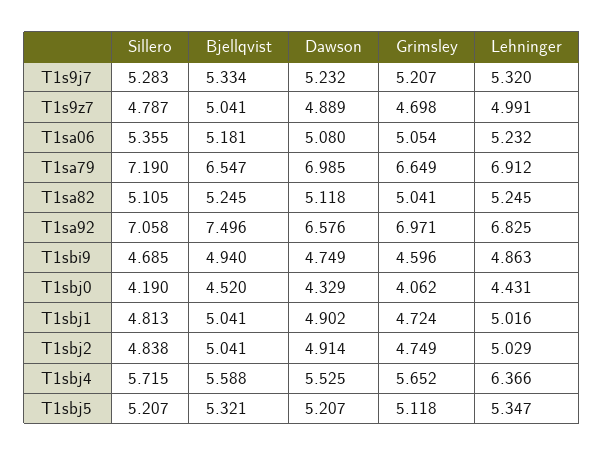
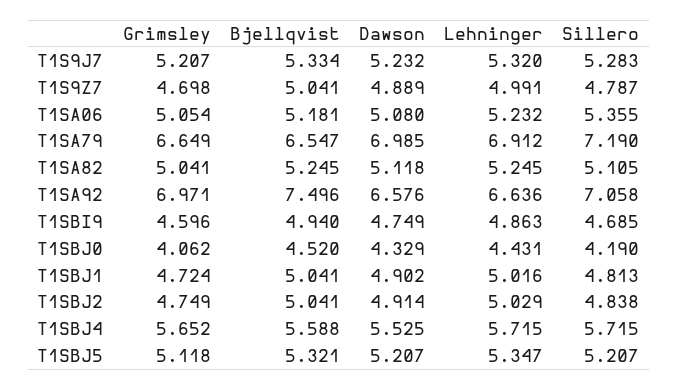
  {
    "Sillero": {
      "T1s9j7": 5.283,
      "T1s9z7": 4.787,
      "T1sa06": 5.355,
      "T1sa79": 7.19,
      "T1sa82": 5.105,
      "T1sa92": 7.058,
      "T1sbi9": 4.685,
      "T1sbj0": 4.19,
      "T1sbj1": 4.813,
      "T1sbj2": 4.838,
      "T1sbj4": 5.715,
      "T1sbj5": 5.207
    },
    "Bjellqvist": {
      "T1s9j7": 5.334,
      "T1s9z7": 5.041,
      "T1sa06": 5.181,
      "T1sa79": 6.547,
      "T1sa82": 5.245,
      "T1sa92": 7.496,
      "T1sbi9": 4.94,
      "T1sbj0": 4.52,
      "T1sbj1": 5.041,
      "T1sbj2": 5.041,
      "T1sbj4": 5.588,
      "T1sbj5": 5.321
    },
    "Dawson": {
      "T1s9j7": 5.232,
      "T1s9z7": 4.889,
      "T1sa06": 5.08,
      "T1sa79": 6.985,
      "T1sa82": 5.118,
      "T1sa92": 6.576,
      "T1sbi9": 4.749,
      "T1sbj0": 4.329,
      "T1sbj1": 4.902,
      "T1sbj2": 4.914,
      "T1sbj4": 5.525,
      "T1sbj5": 5.207
    },
    "Grimsley": {
      "T1s9j7": 5.207,
      "T1s9z7": 4.698,
      "T1sa06": 5.054,
      "T1sa79": 6.649,
      "T1sa82": 5.041,
      "T1sa92": 6.971,
      "T1sbi9": 4.596,
      "T1sbj0": 4.062,
      "T1sbj1": 4.724,
      "T1sbj2": 4.749,
      "T1sbj4": 5.652,
      "T1sbj5": 5.118
    },
    "Lehninger": {
      "T1s9j7": 5.32,
      "T1s9z7": 4.991,
      "T1sa06": 5.232,
      "T1sa79": 6.912,
      "T1sa82": 5.245,
-     "T1sa92": 6.825,
+     "T1sa92": 6.636,
      "T1sbi9": 4.863,
      "T1sbj0": 4.431,
      "T1sbj1": 5.016,
      "T1sbj2": 5.029,
-     "T1sbj4": 6.366,
+     "T1sbj4": 5.715,
      "T1sbj5": 5.347
    }
  }

